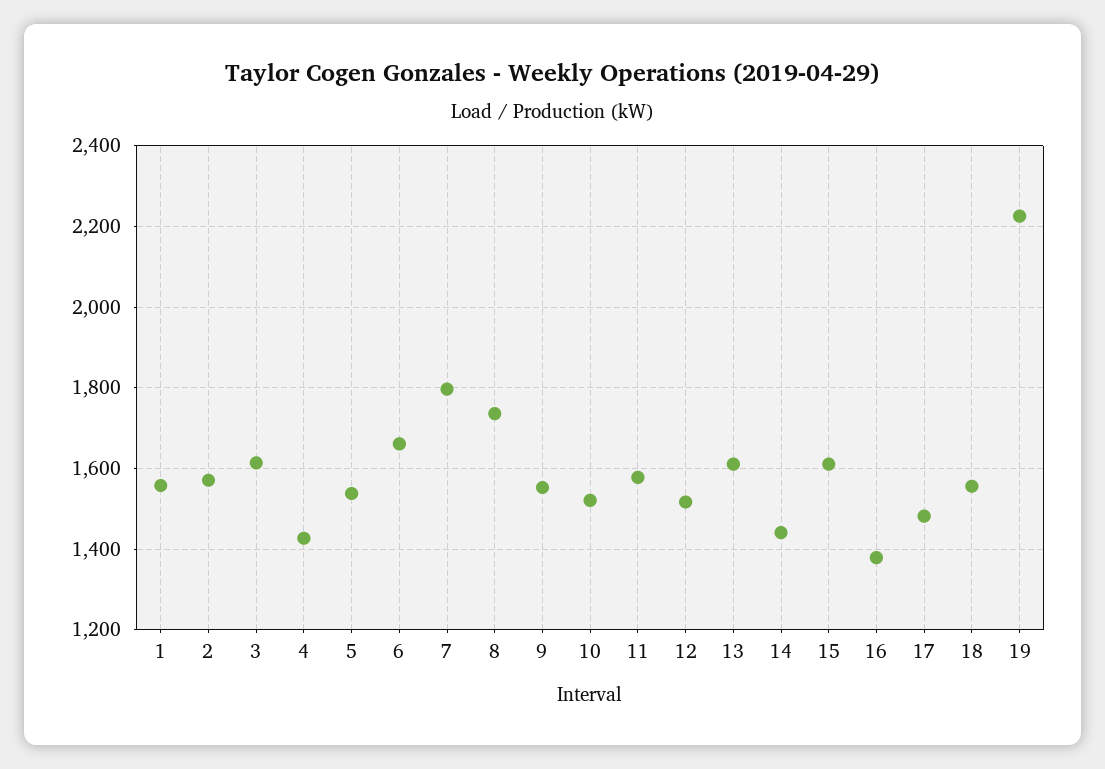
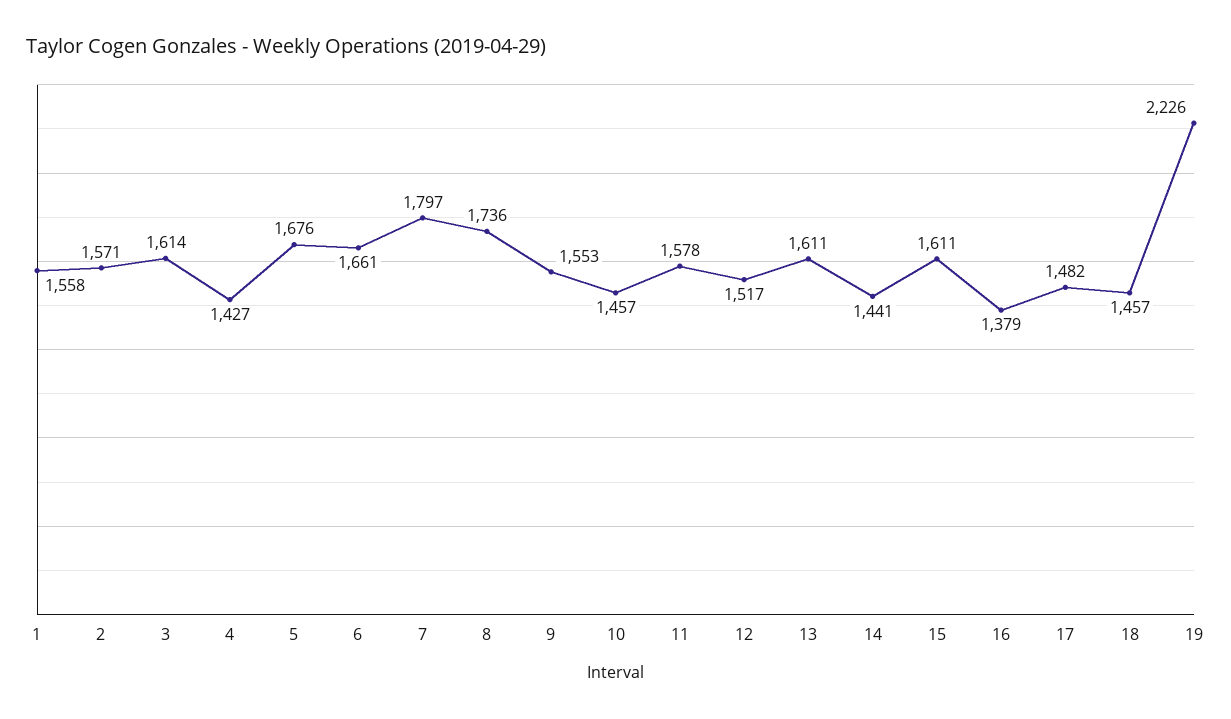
  {
    "1": 1558,
    "2": 1571,
    "3": 1614,
    "4": 1427,
-   "5": 1540,
+   "5": 1676,
    "6": 1661,
    "7": 1797,
    "8": 1736,
    "9": 1553,
-   "10": 1520,
+   "10": 1457,
    "11": 1578,
    "12": 1517,
    "13": 1611,
    "14": 1441,
    "15": 1611,
    "16": 1379,
    "17": 1482,
-   "18": 1560,
+   "18": 1457,
    "19": 2226
  }

